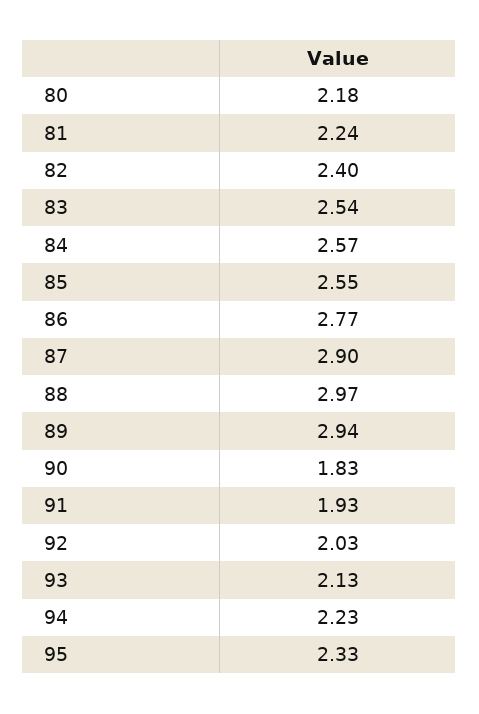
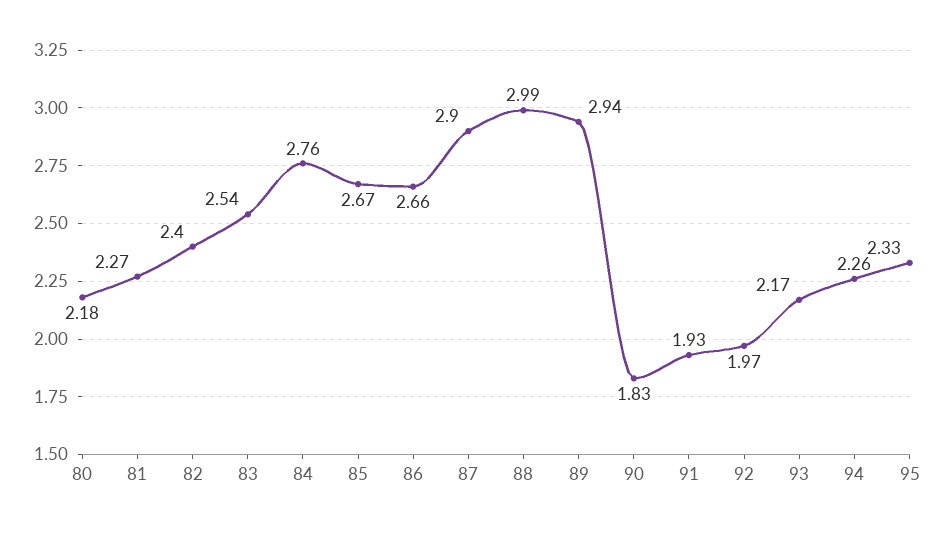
  {
    "80": 2.18,
-   "81": 2.24,
+   "81": 2.27,
    "82": 2.4,
    "83": 2.54,
-   "84": 2.57,
+   "84": 2.76,
-   "85": 2.55,
+   "85": 2.67,
-   "86": 2.77,
+   "86": 2.66,
    "87": 2.9,
-   "88": 2.97,
+   "88": 2.99,
    "89": 2.94,
    "90": 1.83,
    "91": 1.93,
-   "92": 2.03,
+   "92": 1.97,
-   "93": 2.13,
+   "93": 2.17,
-   "94": 2.23,
+   "94": 2.26,
    "95": 2.33
  }

